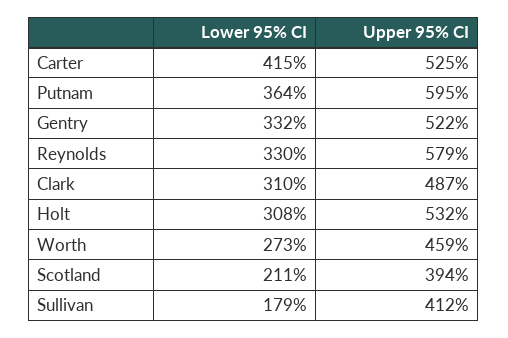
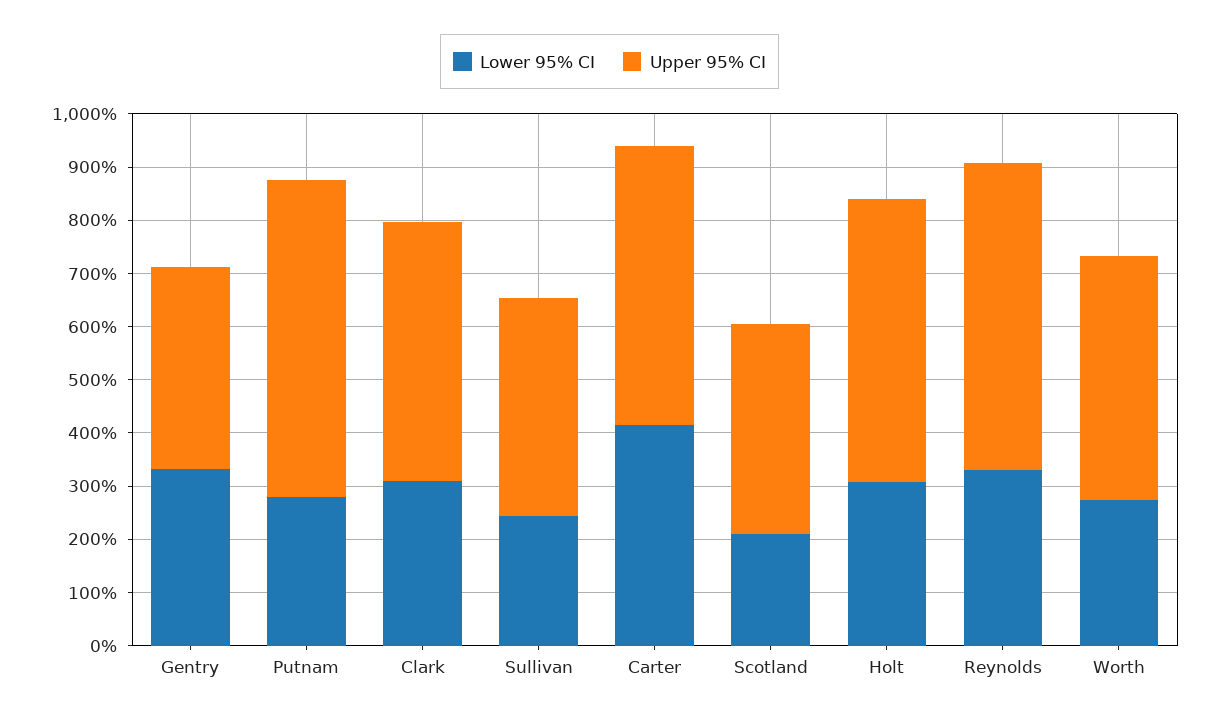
  {
    "Lower 95% CI": {
      "Carter": 415,
-     "Putnam": 364,
+     "Putnam": 280,
      "Gentry": 332,
      "Reynolds": 330,
      "Clark": 310,
      "Holt": 308,
      "Worth": 273,
      "Scotland": 211,
-     "Sullivan": 179
+     "Sullivan": 240
    },
    "Upper 95% CI": {
      "Carter": 525,
      "Putnam": 595,
-     "Gentry": 522,
+     "Gentry": 380,
      "Reynolds": 579,
      "Clark": 487,
      "Holt": 532,
      "Worth": 459,
      "Scotland": 394,
      "Sullivan": 412
    }
  }

